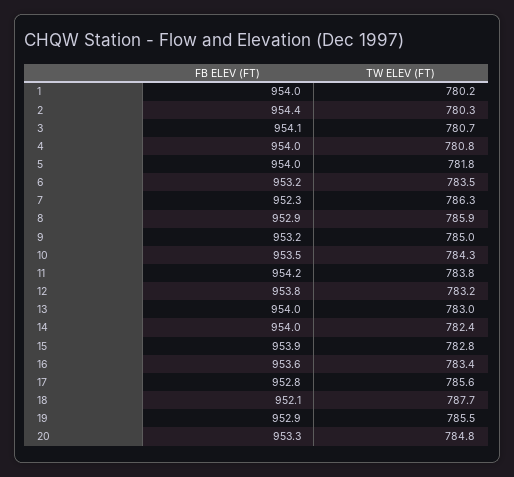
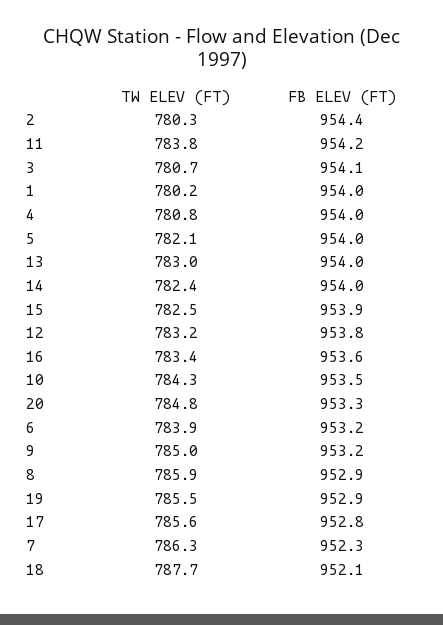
  {
    "FB ELEV (FT)": {
      "1": 954,
      "2": 954.4,
      "3": 954.1,
      "4": 954,
      "5": 954,
      "6": 953.2,
      "7": 952.3,
      "8": 952.9,
      "9": 953.2,
      "10": 953.5,
      "11": 954.2,
      "12": 953.8,
      "13": 954,
      "14": 954,
      "15": 953.9,
      "16": 953.6,
      "17": 952.8,
      "18": 952.1,
      "19": 952.9,
      "20": 953.3
    },
    "TW ELEV (FT)": {
      "1": 780.2,
      "2": 780.3,
      "3": 780.7,
      "4": 780.8,
-     "5": 781.8,
+     "5": 782.1,
-     "6": 783.5,
+     "6": 783.9,
      "7": 786.3,
      "8": 785.9,
      "9": 785,
      "10": 784.3,
      "11": 783.8,
      "12": 783.2,
      "13": 783,
      "14": 782.4,
-     "15": 782.8,
+     "15": 782.5,
      "16": 783.4,
      "17": 785.6,
      "18": 787.7,
      "19": 785.5,
      "20": 784.8
    }
  }

